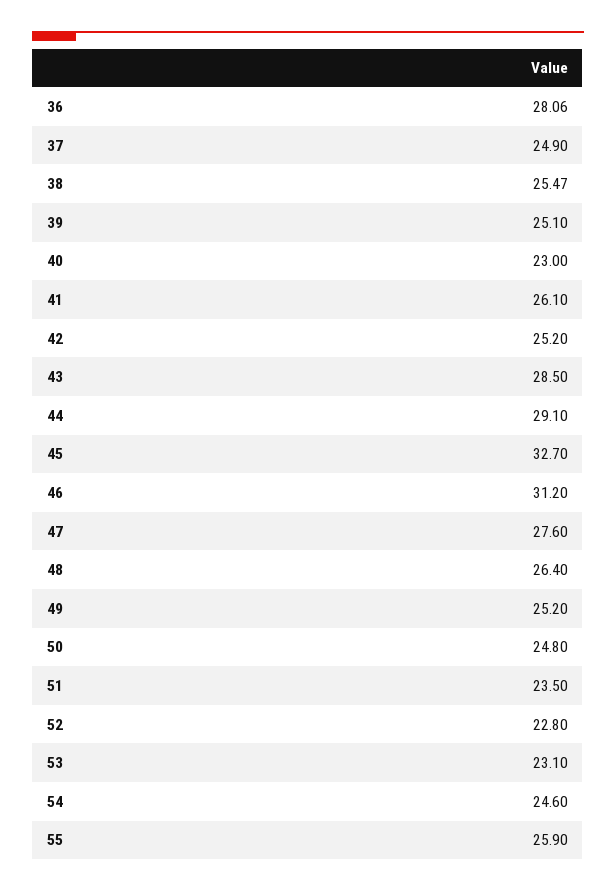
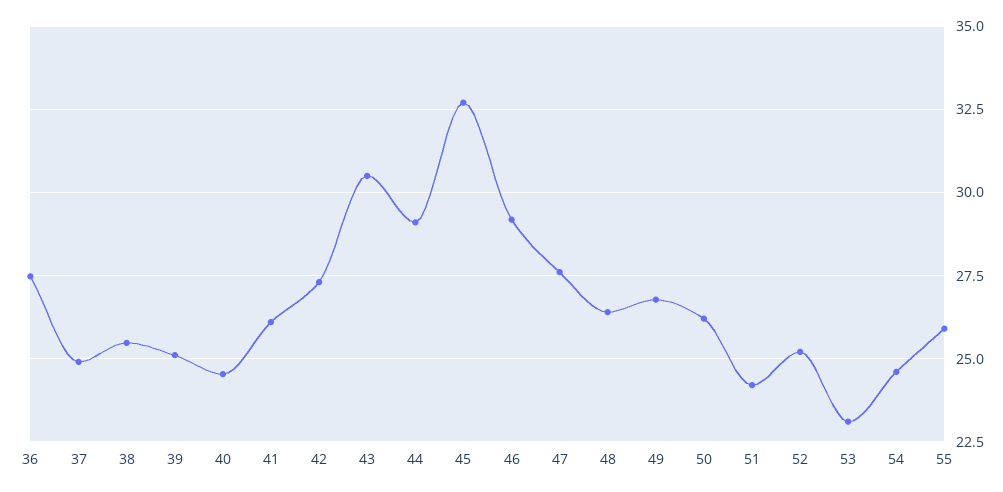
  {
-   "36": 28.06,
+   "36": 27.5,
    "37": 24.9,
    "38": 25.47,
    "39": 25.1,
-   "40": 23,
+   "40": 24.5,
    "41": 26.1,
-   "42": 25.2,
+   "42": 27.25,
-   "43": 28.5,
+   "43": 30.5,
    "44": 29.1,
    "45": 32.7,
-   "46": 31.2,
+   "46": 29.25,
    "47": 27.6,
    "48": 26.4,
-   "49": 25.2,
+   "49": 26.75,
-   "50": 24.8,
+   "50": 26.25,
-   "51": 23.5,
+   "51": 24.25,
-   "52": 22.8,
+   "52": 25.25,
    "53": 23.1,
    "54": 24.6,
    "55": 25.9
  }

